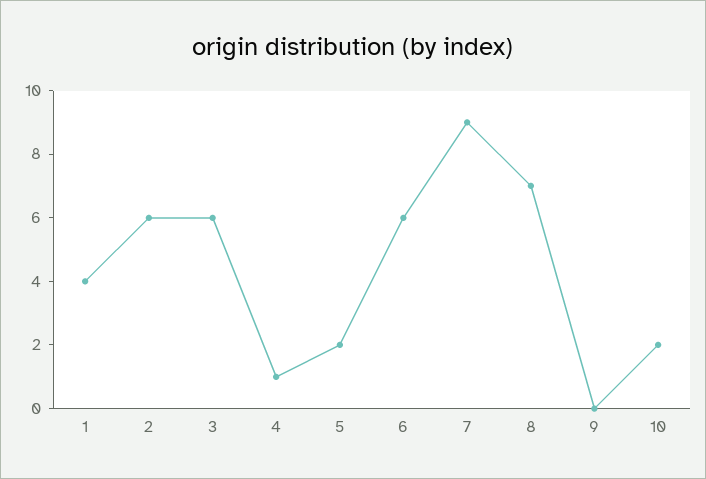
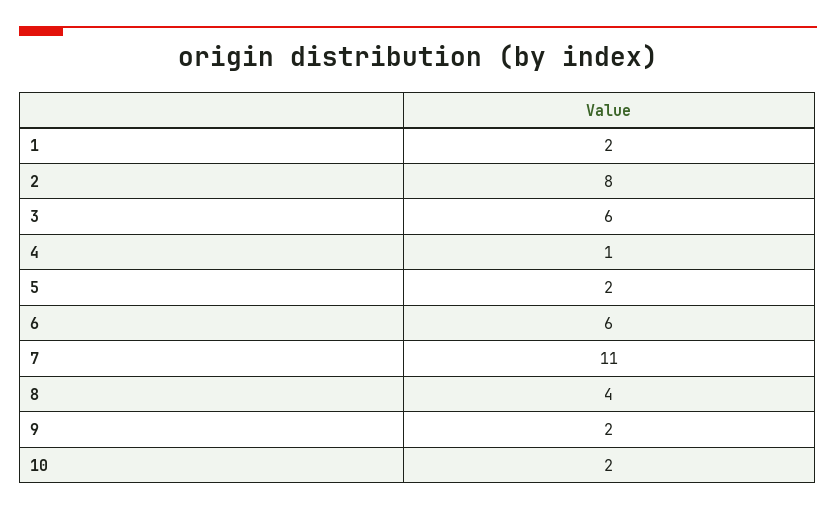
  {
-   "1": 4,
+   "1": 2,
-   "2": 6,
+   "2": 8,
    "3": 6,
    "4": 1,
    "5": 2,
    "6": 6,
-   "7": 9,
+   "7": 11,
-   "8": 7,
+   "8": 4,
-   "9": 0,
+   "9": 2,
    "10": 2
  }

